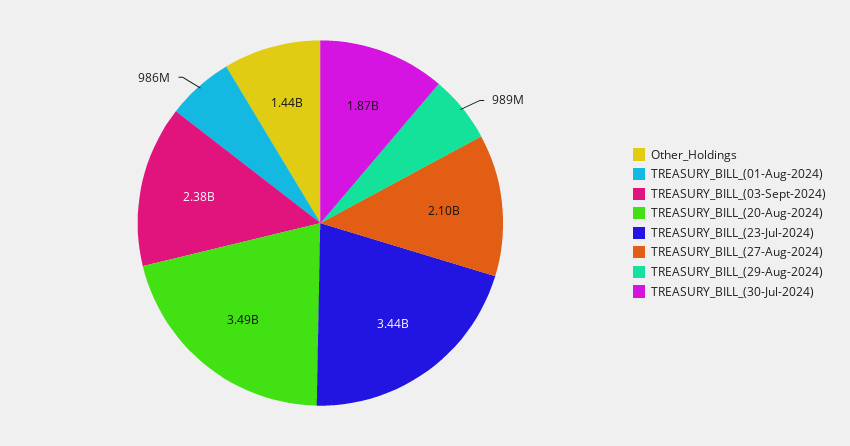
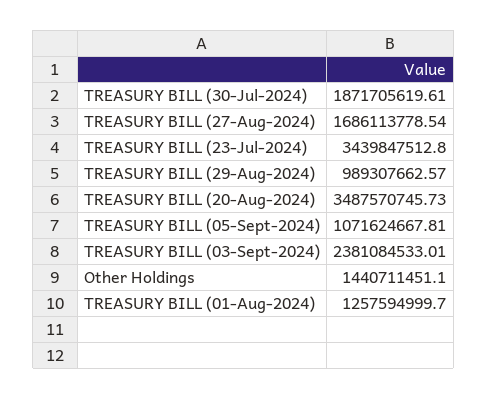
  {
    "Other_Holdings": 1440711451.1,
-   "TREASURY_BILL_(01-Aug-2024)": 986000000,
+   "TREASURY_BILL_(01-Aug-2024)": 1257594999.7,
    "TREASURY_BILL_(03-Sept-2024)": 2381084533.01,
    "TREASURY_BILL_(20-Aug-2024)": 3487570745.73,
    "TREASURY_BILL_(23-Jul-2024)": 3439847512.8,
-   "TREASURY_BILL_(27-Aug-2024)": 2100000000,
+   "TREASURY_BILL_(27-Aug-2024)": 1686113778.54,
    "TREASURY_BILL_(29-Aug-2024)": 989307662.57,
-   "TREASURY_BILL_(30-Jul-2024)": 1871705619.61
+   "TREASURY_BILL_(30-Jul-2024)": 1871705619.61,
+   "TREASURY BILL (05-Sept-2024)": 1071624667.81
  }

